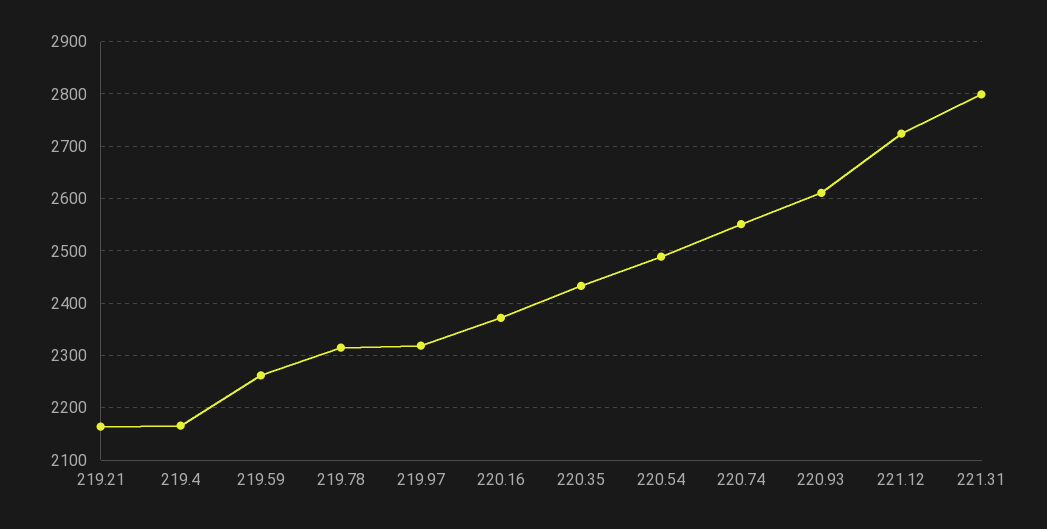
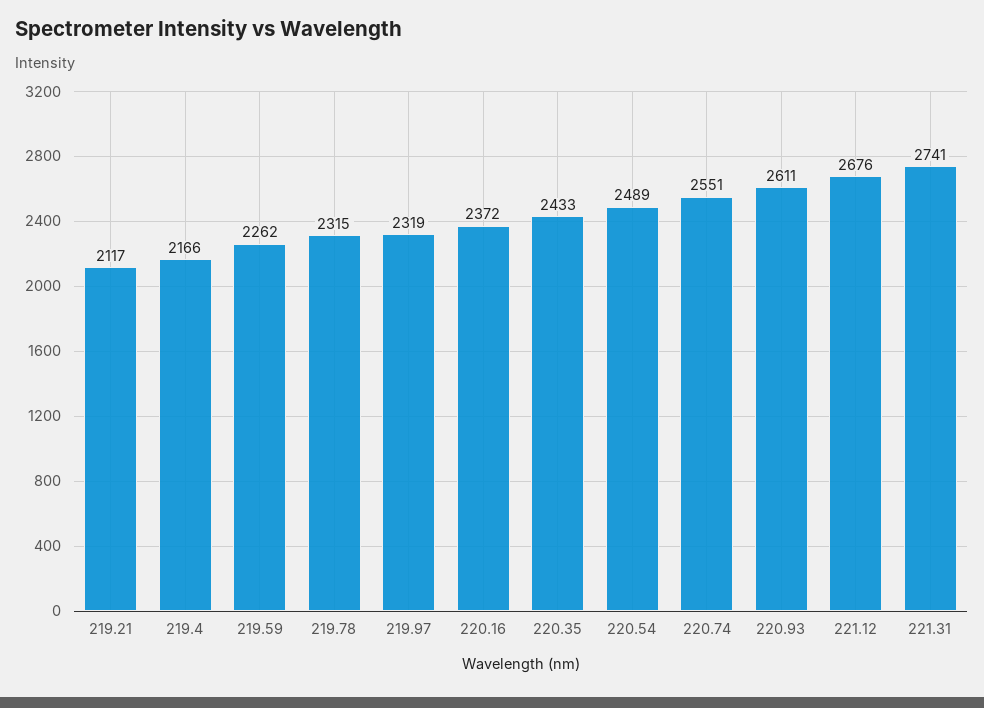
  {
-   "219.21": 2160,
+   "219.21": 2117,
    "219.4": 2166,
    "219.59": 2262,
    "219.78": 2315,
    "219.97": 2319,
    "220.16": 2372,
    "220.35": 2433,
    "220.54": 2489,
    "220.74": 2551,
    "220.93": 2611,
-   "221.12": 2720,
+   "221.12": 2676,
-   "221.31": 2800
+   "221.31": 2741
  }

